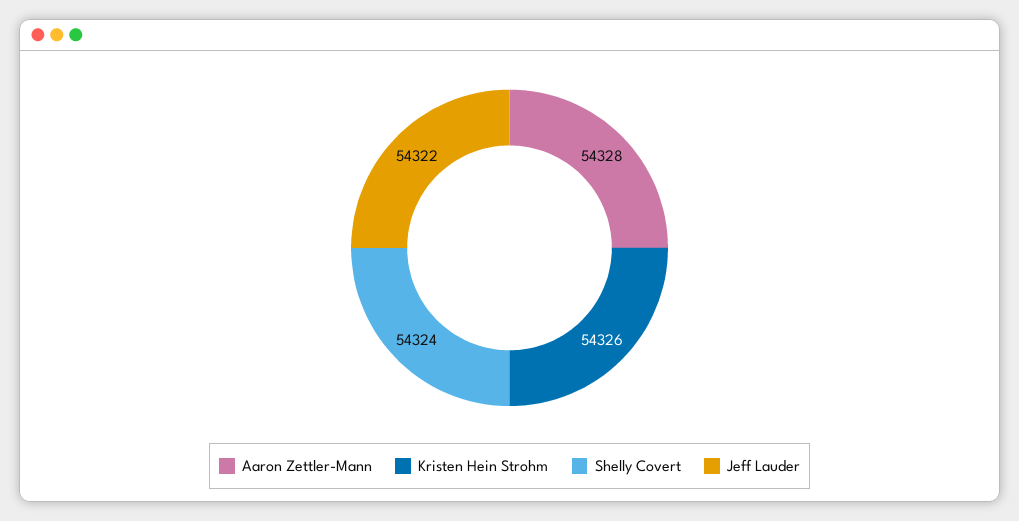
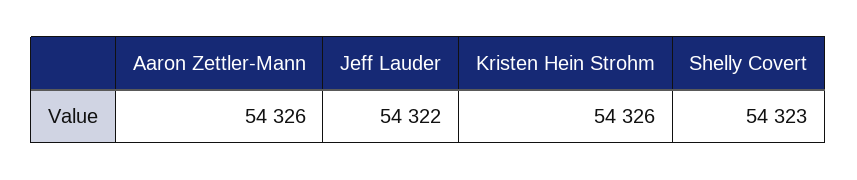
  {
-   "Aaron Zettler-Mann": 54328,
+   "Aaron Zettler-Mann": 54326,
    "Kristen Hein Strohm": 54326,
-   "Shelly Covert": 54324,
+   "Shelly Covert": 54323,
    "Jeff Lauder": 54322
  }

